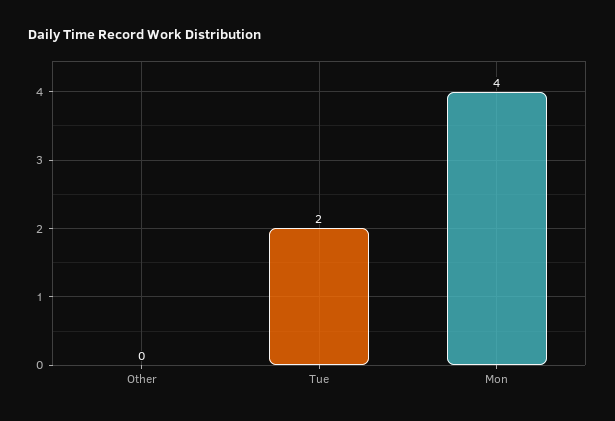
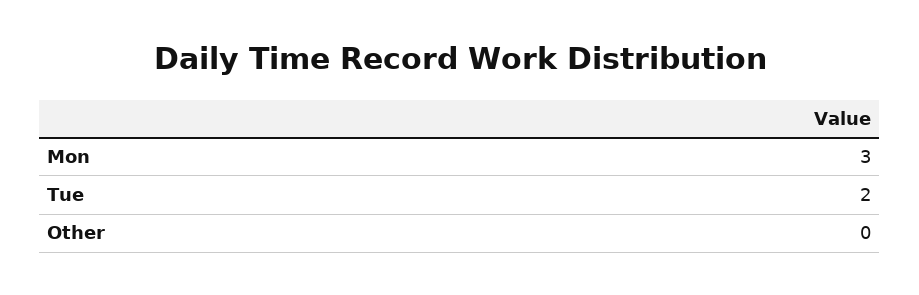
  {
    "Other": 0,
    "Tue": 2,
-   "Mon": 4
+   "Mon": 3
  }

